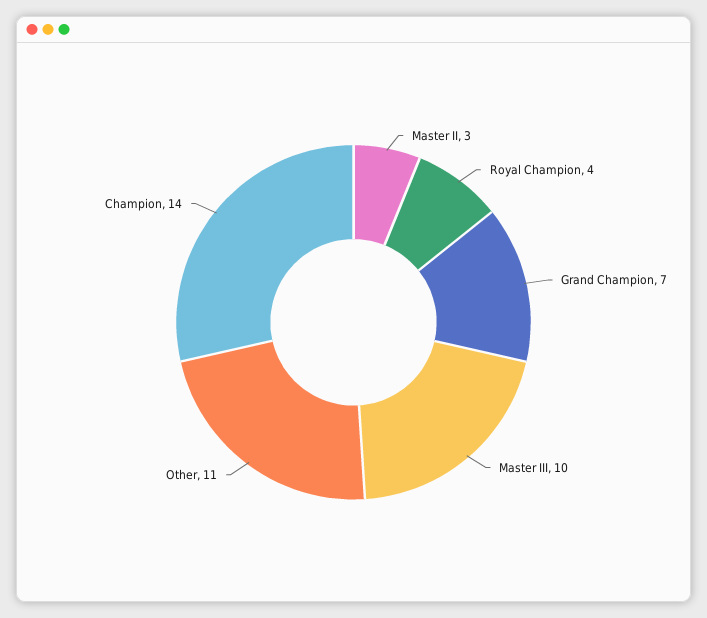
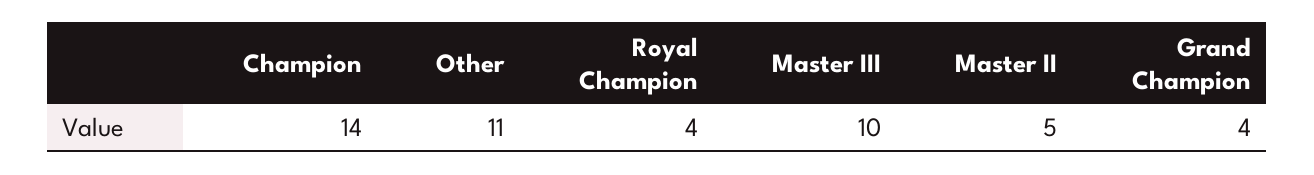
  {
-   "Master II": 3,
+   "Master II": 5,
    "Royal Champion": 4,
-   "Grand Champion": 7,
+   "Grand Champion": 4,
    "Master III": 10,
    "Other": 11,
    "Champion": 14
  }

